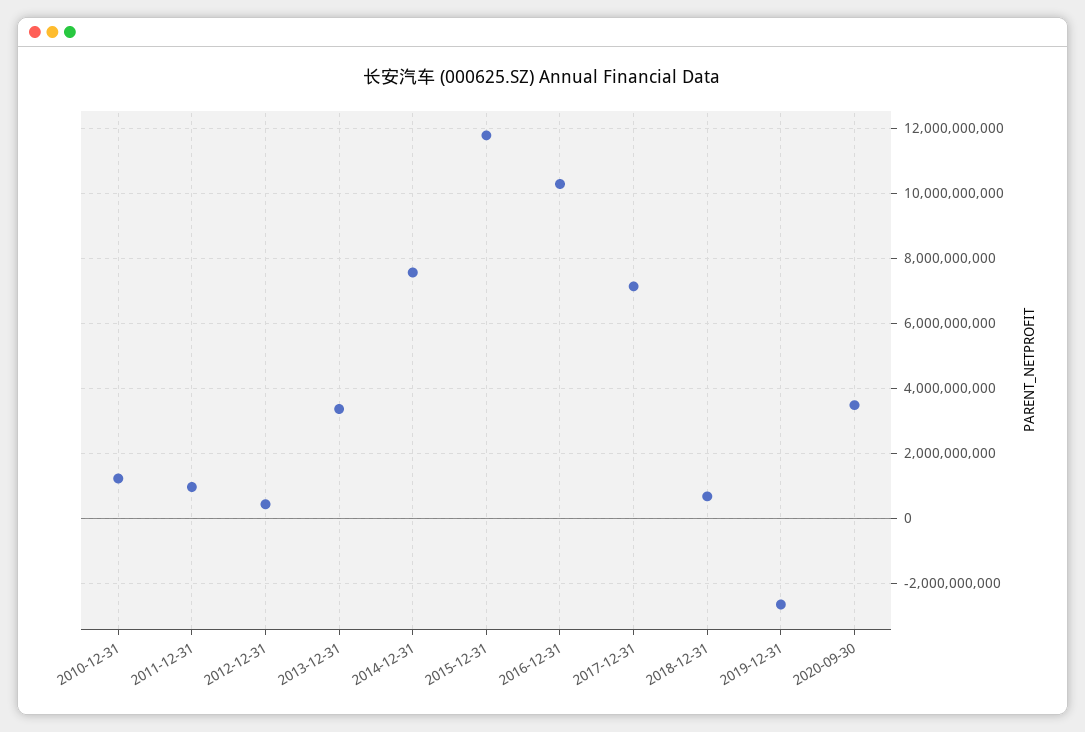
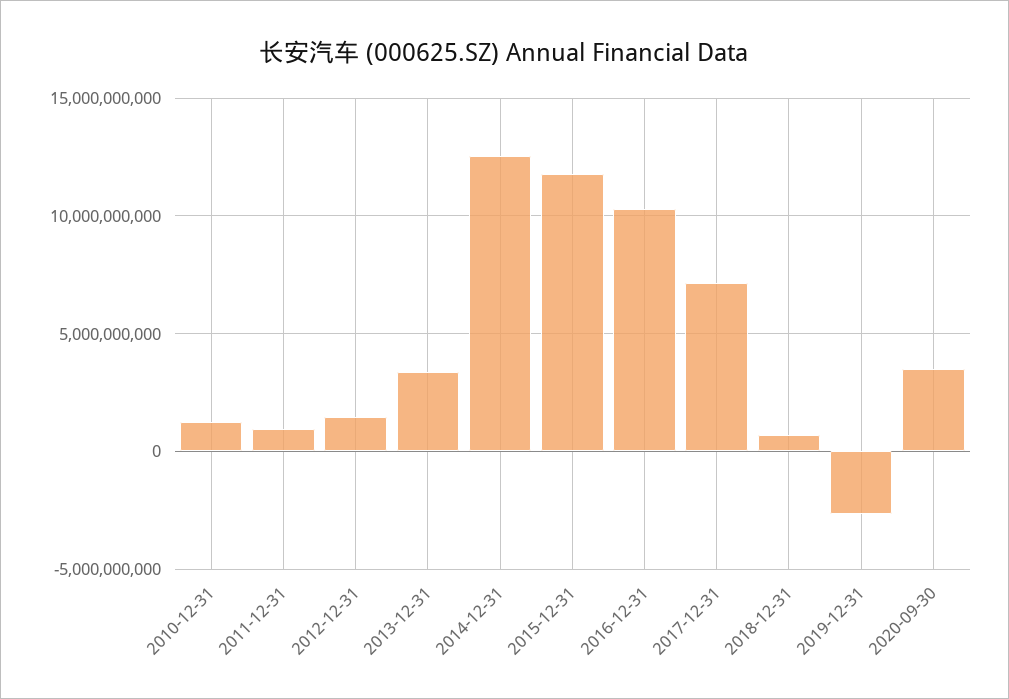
  {
    "2010-12-31": 1200000000,
    "2011-12-31": 1000000000,
-   "2012-12-31": 400000000,
+   "2012-12-31": 1500000000,
    "2013-12-31": 3400000000,
-   "2014-12-31": 7600000000,
+   "2014-12-31": 12500000000,
    "2015-12-31": 11800000000,
    "2016-12-31": 10200000000,
    "2017-12-31": 7200000000,
    "2018-12-31": 600000000,
    "2019-12-31": -2600000000,
    "2020-09-30": 3400000000
  }

